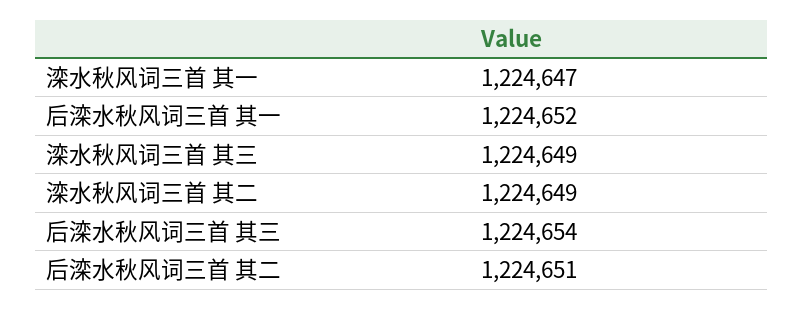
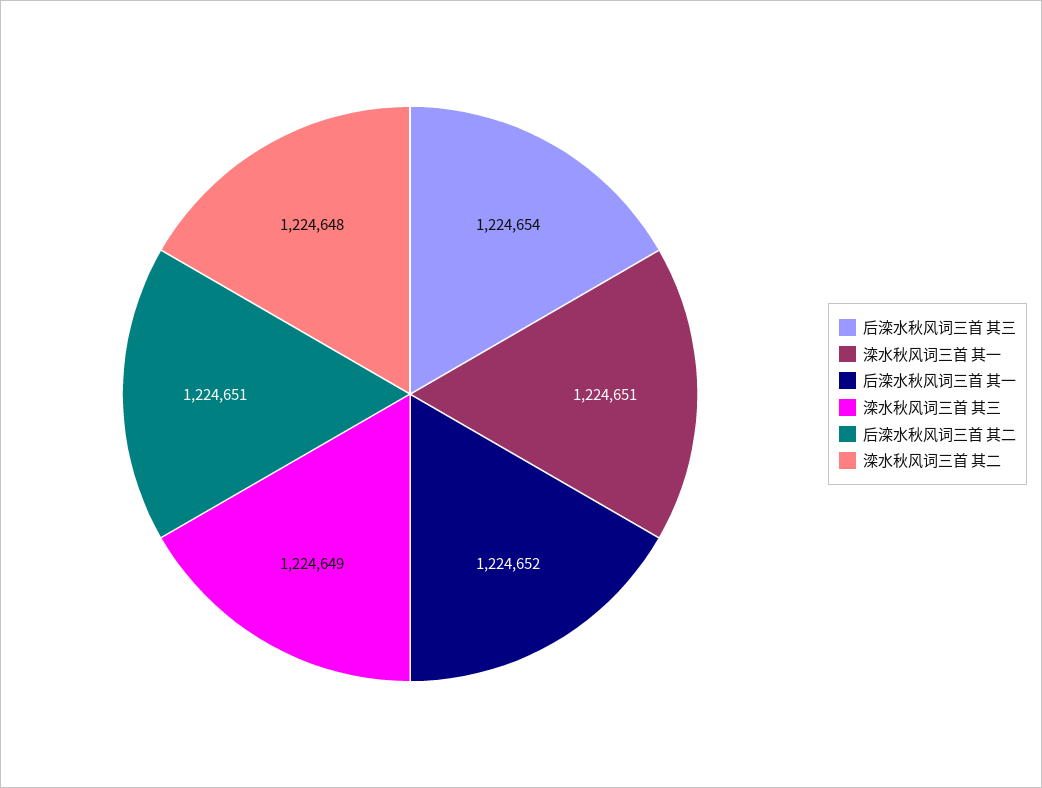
  {
-   "滦水秋风词三首 其一": 1224647,
+   "滦水秋风词三首 其一": 1224651,
    "后滦水秋风词三首 其一": 1224652,
    "滦水秋风词三首 其三": 1224649,
-   "滦水秋风词三首 其二": 1224649,
+   "滦水秋风词三首 其二": 1224648,
    "后滦水秋风词三首 其三": 1224654,
    "后滦水秋风词三首 其二": 1224651
  }

